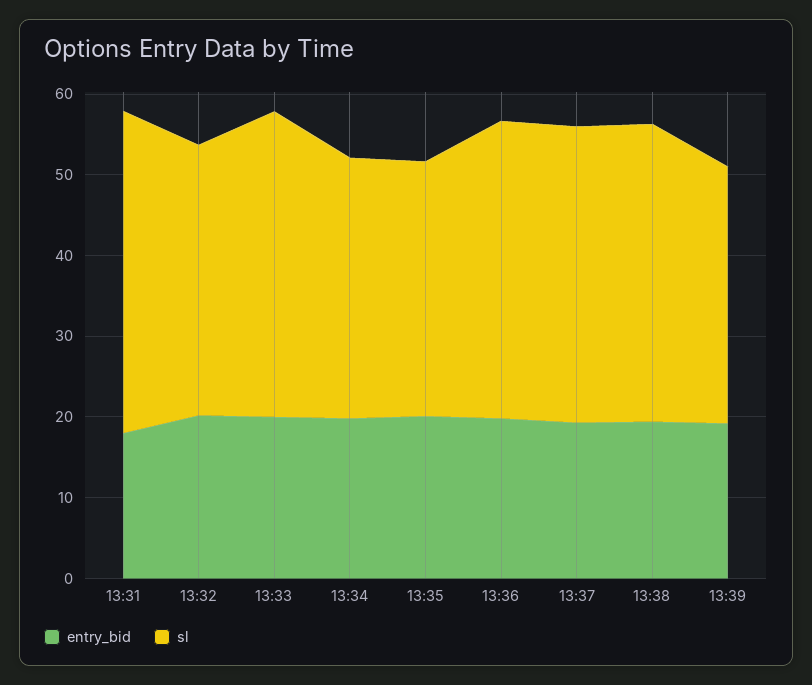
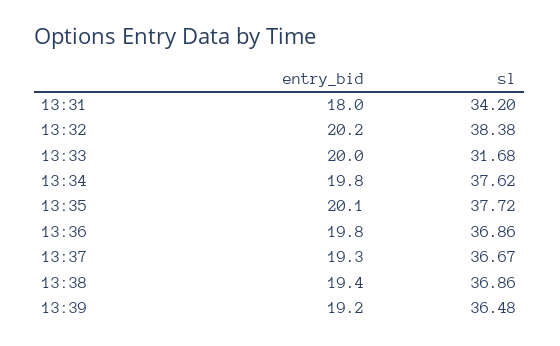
  {
    "entry_bid": {
      "13:31": 18,
      "13:32": 20.2,
      "13:33": 20,
      "13:34": 19.8,
      "13:35": 20.1,
      "13:36": 19.8,
      "13:37": 19.3,
      "13:38": 19.4,
      "13:39": 19.2
    },
    "sl": {
-     "13:31": 40,
+     "13:31": 34.2,
-     "13:32": 34,
+     "13:32": 38.38,
-     "13:33": 38,
+     "13:33": 31.68,
-     "13:34": 32,
+     "13:34": 37.62,
-     "13:35": 32,
+     "13:35": 37.72,
      "13:36": 36.86,
      "13:37": 36.67,
      "13:38": 36.86,
-     "13:39": 32
+     "13:39": 36.48
    }
  }

